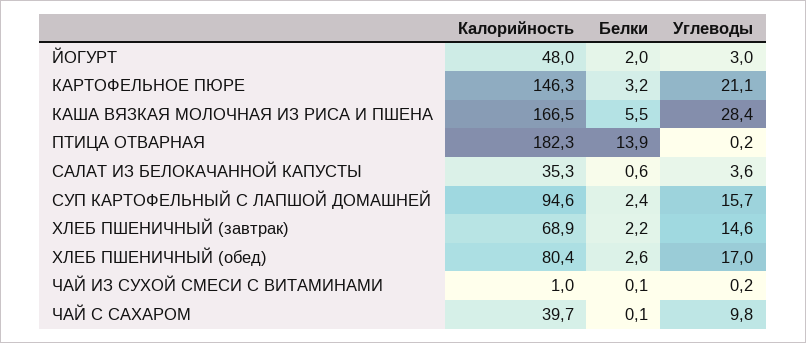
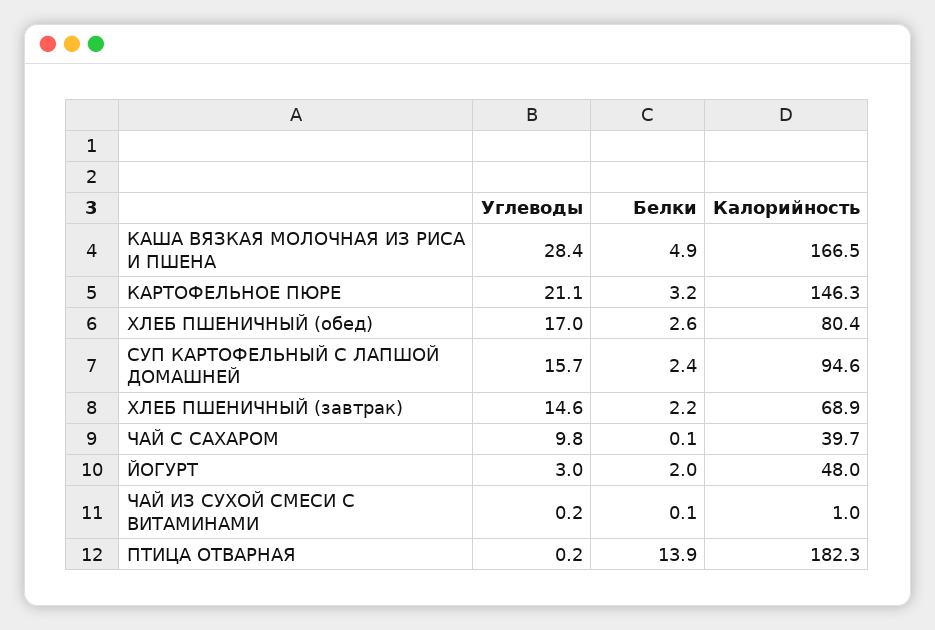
  {
    "Калорийность": {
      "ЙОГУРТ": 48,
      "КАРТОФЕЛЬНОЕ ПЮРЕ": 146.3,
      "КАША ВЯЗКАЯ МОЛОЧНАЯ ИЗ РИСА И ПШЕНА": 166.5,
      "ПТИЦА ОТВАРНАЯ": 182.3,
-     "САЛАТ ИЗ БЕЛОКАЧАННОЙ КАПУСТЫ": 35.3,
      "СУП КАРТОФЕЛЬНЫЙ С ЛАПШОЙ ДОМАШНЕЙ": 94.6,
      "ХЛЕБ ПШЕНИЧНЫЙ (завтрак)": 68.9,
      "ХЛЕБ ПШЕНИЧНЫЙ (обед)": 80.4,
      "ЧАЙ ИЗ СУХОЙ СМЕСИ С ВИТАМИНАМИ": 1,
      "ЧАЙ С САХАРОМ": 39.7
    },
    "Белки": {
      "ЙОГУРТ": 2,
      "КАРТОФЕЛЬНОЕ ПЮРЕ": 3.2,
-     "КАША ВЯЗКАЯ МОЛОЧНАЯ ИЗ РИСА И ПШЕНА": 5.5,
+     "КАША ВЯЗКАЯ МОЛОЧНАЯ ИЗ РИСА И ПШЕНА": 4.9,
      "ПТИЦА ОТВАРНАЯ": 13.9,
-     "САЛАТ ИЗ БЕЛОКАЧАННОЙ КАПУСТЫ": 0.6,
      "СУП КАРТОФЕЛЬНЫЙ С ЛАПШОЙ ДОМАШНЕЙ": 2.4,
      "ХЛЕБ ПШЕНИЧНЫЙ (завтрак)": 2.2,
      "ХЛЕБ ПШЕНИЧНЫЙ (обед)": 2.6,
      "ЧАЙ ИЗ СУХОЙ СМЕСИ С ВИТАМИНАМИ": 0.1,
      "ЧАЙ С САХАРОМ": 0.1
    },
    "Углеводы": {
      "ЙОГУРТ": 3,
      "КАРТОФЕЛЬНОЕ ПЮРЕ": 21.1,
      "КАША ВЯЗКАЯ МОЛОЧНАЯ ИЗ РИСА И ПШЕНА": 28.4,
      "ПТИЦА ОТВАРНАЯ": 0.2,
-     "САЛАТ ИЗ БЕЛОКАЧАННОЙ КАПУСТЫ": 3.6,
      "СУП КАРТОФЕЛЬНЫЙ С ЛАПШОЙ ДОМАШНЕЙ": 15.7,
      "ХЛЕБ ПШЕНИЧНЫЙ (завтрак)": 14.6,
      "ХЛЕБ ПШЕНИЧНЫЙ (обед)": 17,
      "ЧАЙ ИЗ СУХОЙ СМЕСИ С ВИТАМИНАМИ": 0.2,
      "ЧАЙ С САХАРОМ": 9.8
    }
  }

